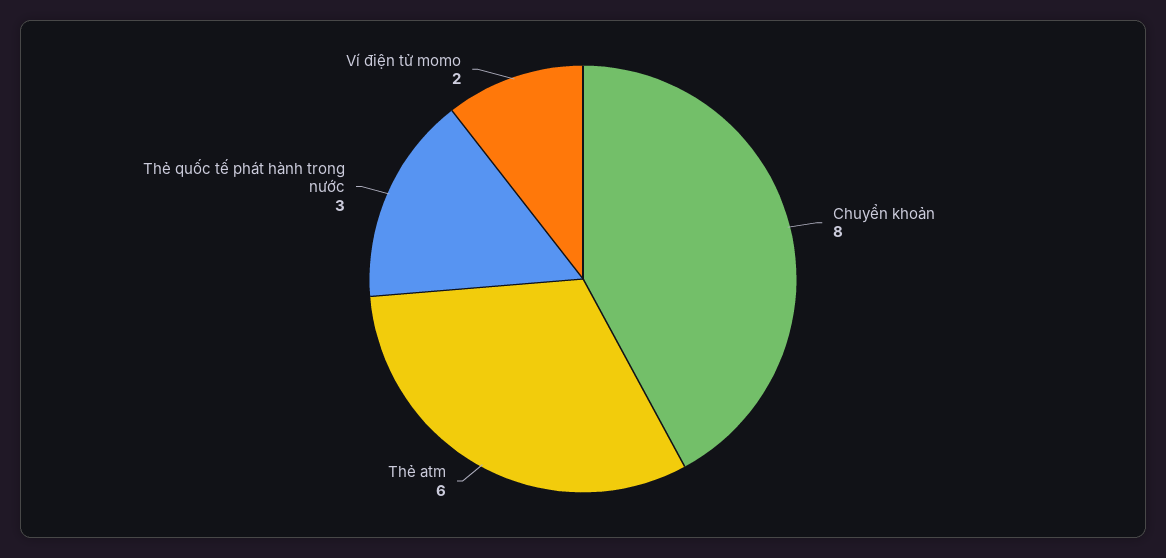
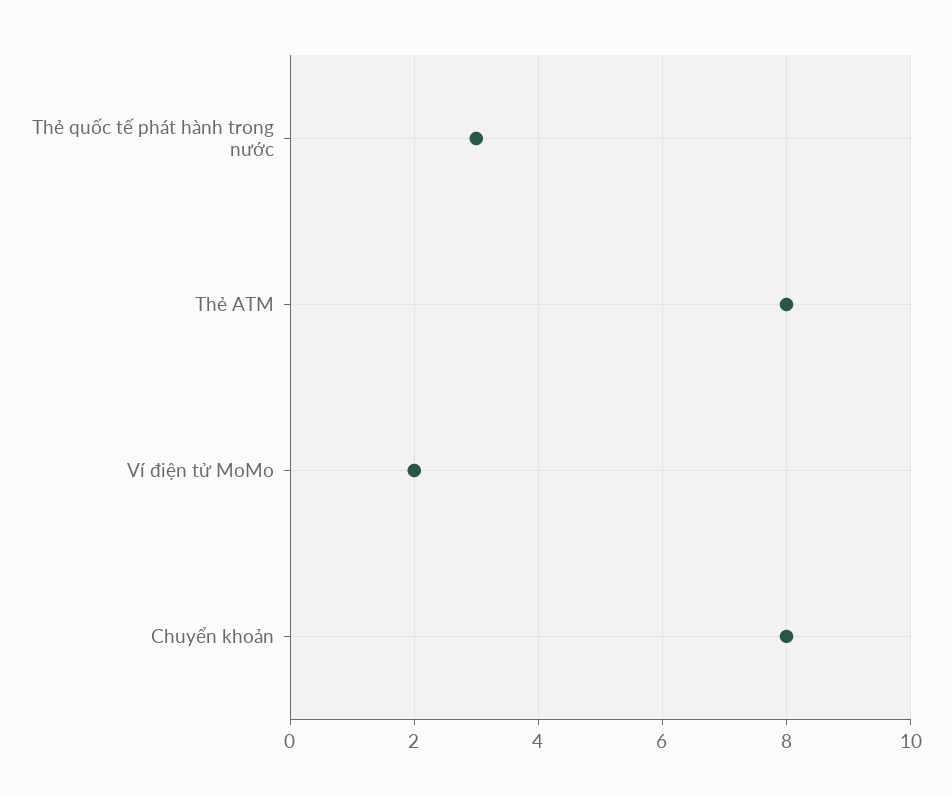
  {
    "Chuyển khoản": 8,
-   "Thẻ atm": 6,
+   "Thẻ atm": 8,
    "Thẻ quốc tế phát hành trong nước": 3,
    "Ví điện tử momo": 2
  }

